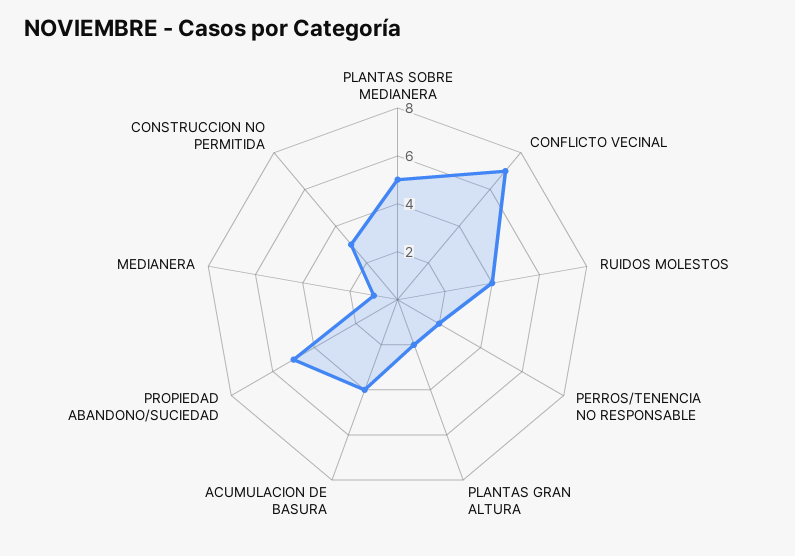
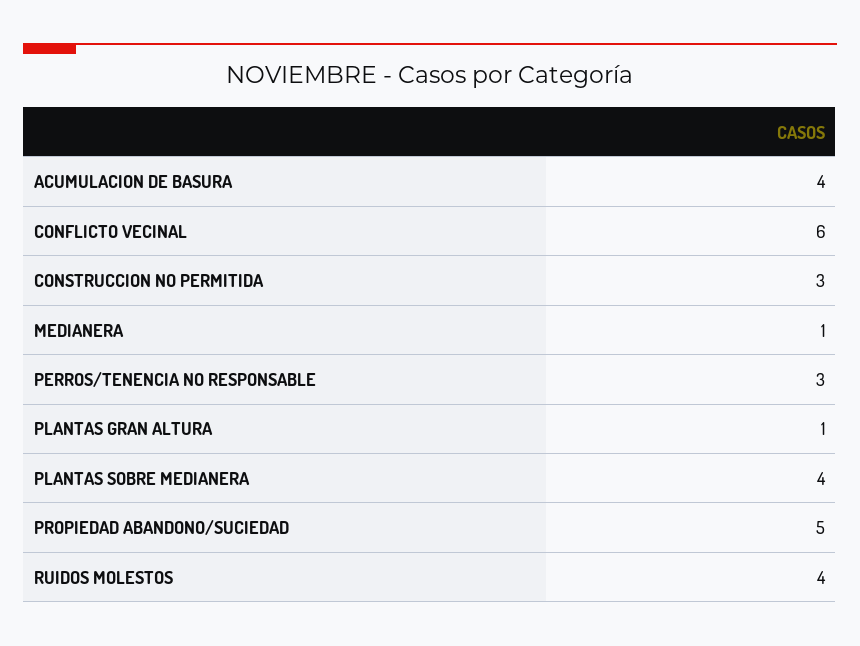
  {
-   "PLANTAS SOBRE MEDIANERA": 5,
+   "PLANTAS SOBRE MEDIANERA": 4,
-   "CONFLICTO VECINAL": 7,
+   "CONFLICTO VECINAL": 6,
    "RUIDOS MOLESTOS": 4,
-   "PERROS/TENENCIA NO RESPONSABLE": 2,
+   "PERROS/TENENCIA NO RESPONSABLE": 3,
-   "PLANTAS GRAN ALTURA": 2,
+   "PLANTAS GRAN ALTURA": 1,
    "ACUMULACION DE BASURA": 4,
    "PROPIEDAD ABANDONO/SUCIEDAD": 5,
    "MEDIANERA": 1,
    "CONSTRUCCION NO PERMITIDA": 3
  }

